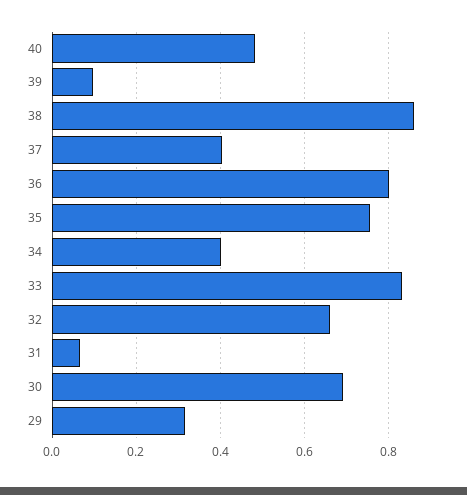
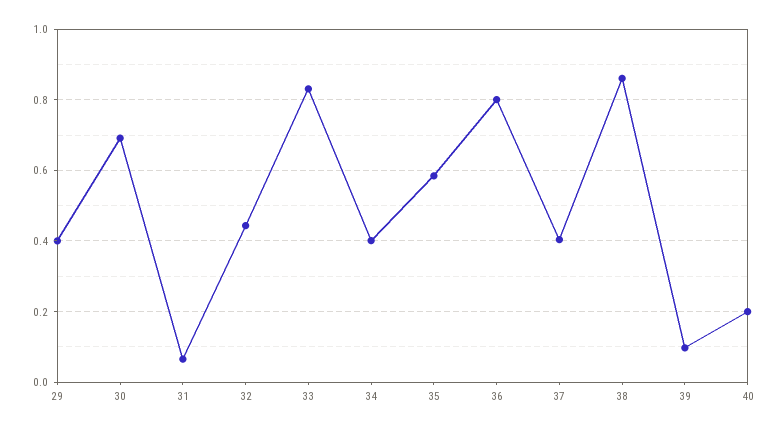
  {
-   "40": 0.48,
+   "40": 0.2,
    "39": 0.1,
    "38": 0.86,
    "37": 0.4,
    "36": 0.8,
-   "35": 0.76,
+   "35": 0.58,
    "34": 0.4,
    "33": 0.84,
-   "32": 0.66,
+   "32": 0.44,
    "31": 0.06,
    "30": 0.7,
-   "29": 0.32
+   "29": 0.4
  }

